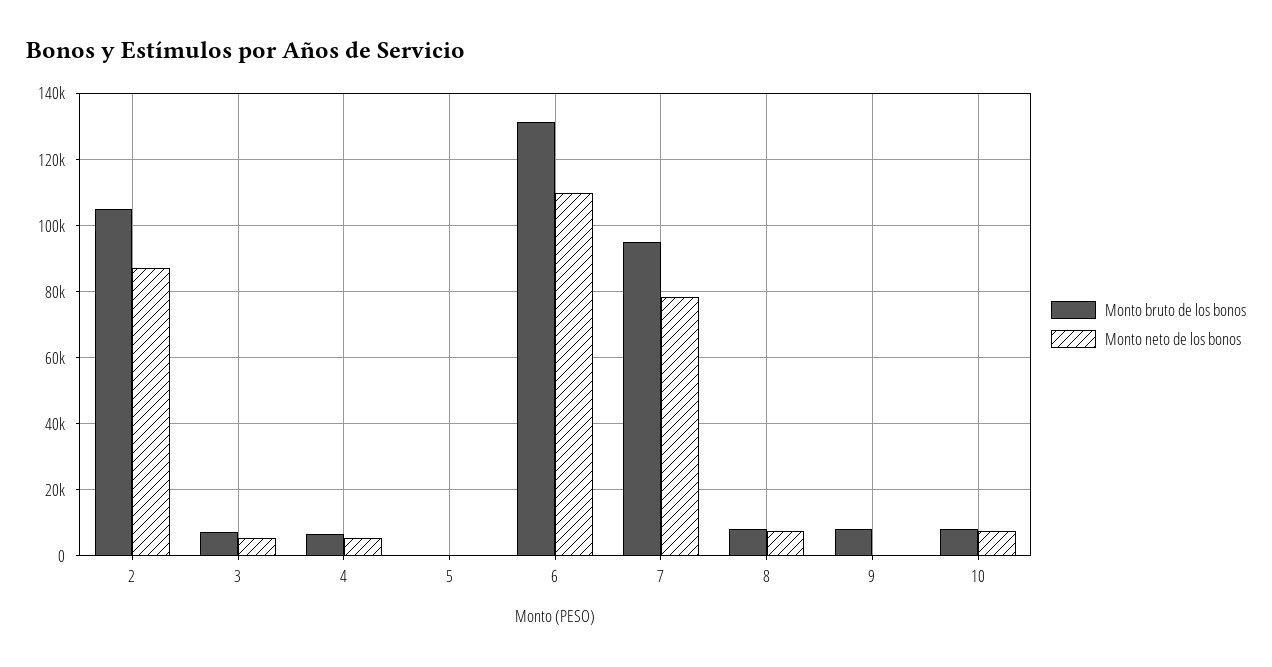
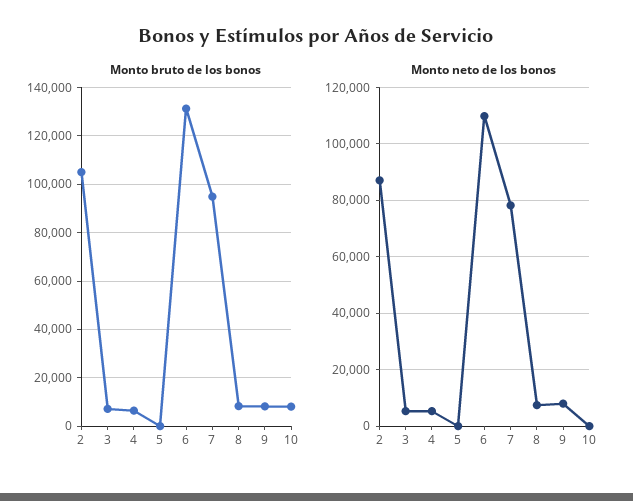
  {
    "Monto bruto de los bonos": {
      "2": 106000,
      "3": 8000,
      "4": 6000,
      "5": 0,
      "6": 132000,
      "7": 94000,
      "8": 8000,
      "9": 8000,
      "10": 8000
    },
    "Monto neto de los bonos": {
      "2": 88000,
      "3": 6000,
      "4": 6000,
      "5": 0,
      "6": 110000,
      "7": 78000,
      "8": 8000,
-     "9": 0,
+     "9": 7500,
-     "10": 8000
+     "10": 0
    }
  }

